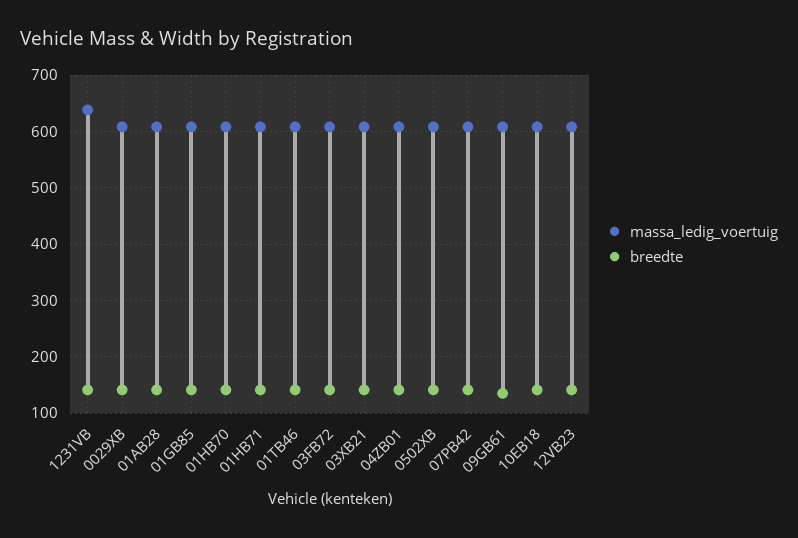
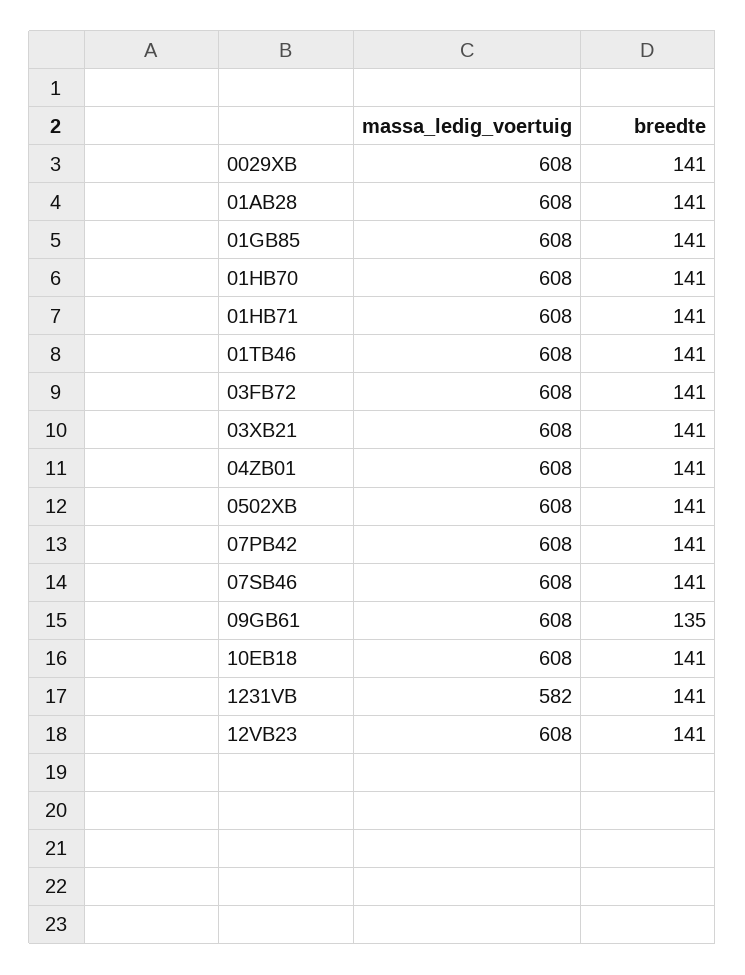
  {
    "massa_ledig_voertuig": {
-     "1231VB": 640,
+     "1231VB": 582,
      "0029XB": 608,
      "01AB28": 608,
      "01GB85": 608,
      "01HB70": 608,
      "01HB71": 608,
      "01TB46": 608,
      "03FB72": 608,
      "03XB21": 608,
      "04ZB01": 608,
      "0502XB": 608,
      "07PB42": 608,
      "09GB61": 608,
      "10EB18": 608,
-     "12VB23": 608
+     "12VB23": 608,
+     "07SB46": 608
    },
    "breedte": {
      "1231VB": 141,
      "0029XB": 141,
      "01AB28": 141,
      "01GB85": 141,
      "01HB70": 141,
      "01HB71": 141,
      "01TB46": 141,
      "03FB72": 141,
      "03XB21": 141,
      "04ZB01": 141,
      "0502XB": 141,
      "07PB42": 141,
      "09GB61": 135,
      "10EB18": 141,
-     "12VB23": 141
+     "12VB23": 141,
+     "07SB46": 141
    }
  }

